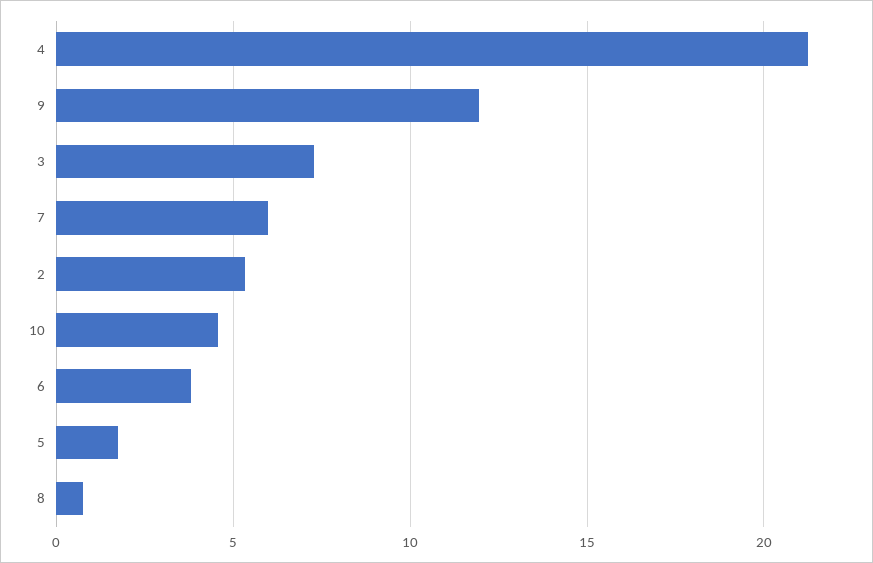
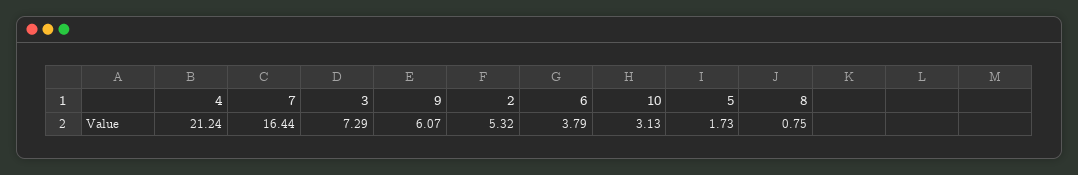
  {
    "4": 21.24,
-   "9": 12,
+   "9": 6.07,
    "3": 7.29,
-   "7": 6,
+   "7": 16.44,
    "2": 5.32,
-   "10": 4.5,
+   "10": 3.13,
    "6": 3.79,
    "5": 1.73,
    "8": 0.75
  }

